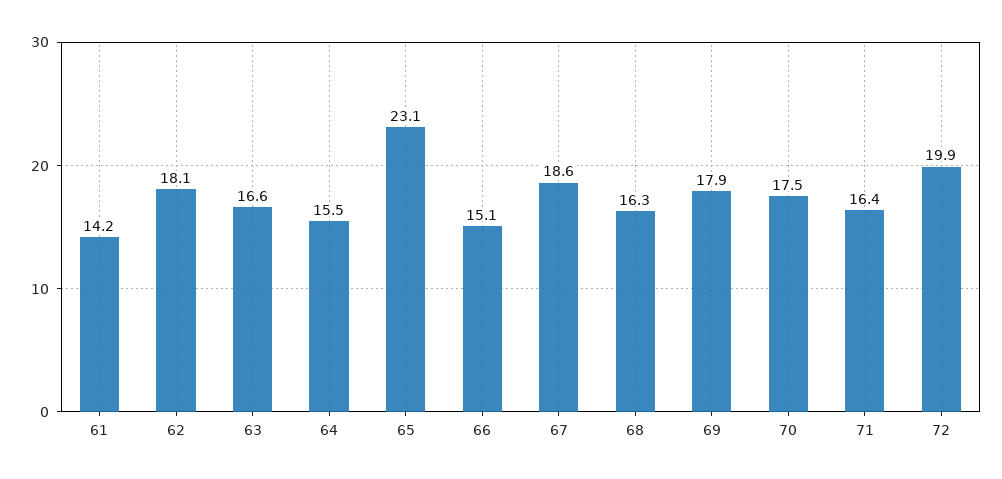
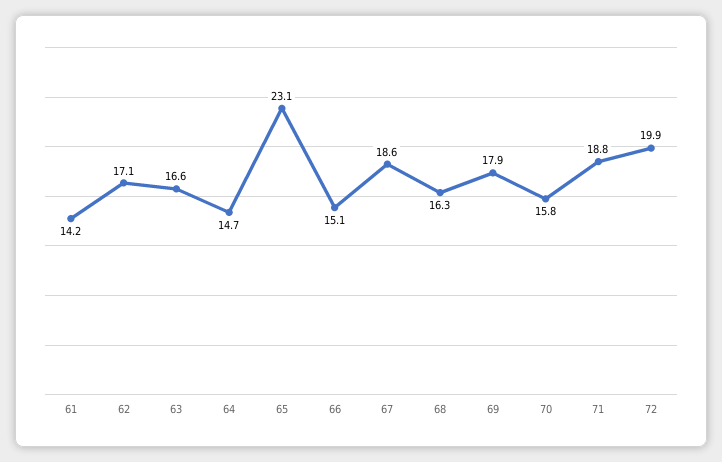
  {
    "61": 14.2,
-   "62": 18.1,
+   "62": 17.1,
    "63": 16.6,
-   "64": 15.5,
+   "64": 14.7,
    "65": 23.1,
    "66": 15.1,
    "67": 18.6,
    "68": 16.3,
    "69": 17.9,
-   "70": 17.5,
+   "70": 15.8,
-   "71": 16.4,
+   "71": 18.8,
    "72": 19.9
  }

